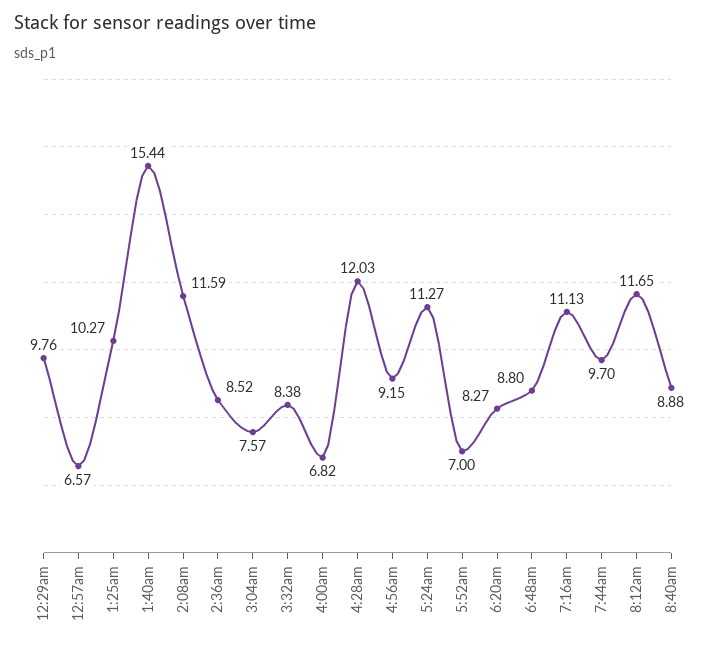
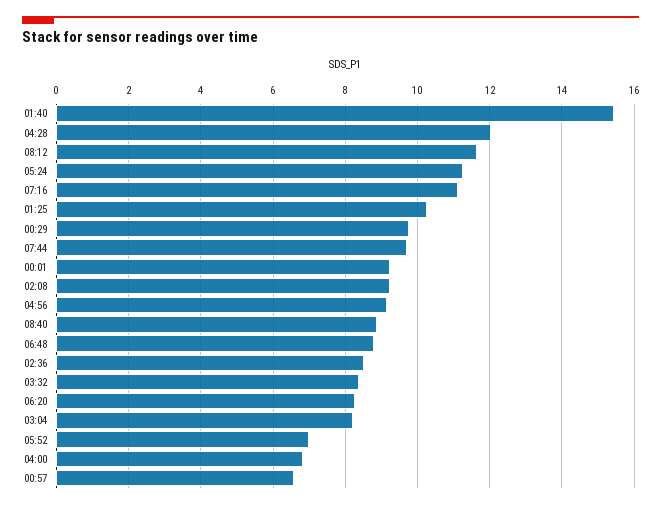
  {
    "12:29am": 9.76,
    "12:57am": 6.57,
    "1:25am": 10.27,
    "1:40am": 15.44,
-   "2:08am": 11.59,
+   "2:08am": 9.2,
    "2:36am": 8.52,
-   "3:04am": 7.57,
+   "3:04am": 8.2,
    "3:32am": 8.38,
    "4:00am": 6.82,
    "4:28am": 12.03,
    "4:56am": 9.15,
    "5:24am": 11.27,
    "5:52am": 7,
    "6:20am": 8.27,
    "6:48am": 8.8,
    "7:16am": 11.13,
    "7:44am": 9.7,
    "8:12am": 11.65,
-   "8:40am": 8.88
+   "8:40am": 8.88,
+   "00:01": 9.2
  }

